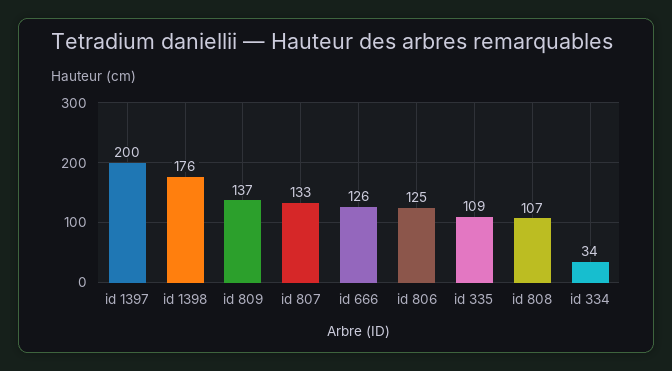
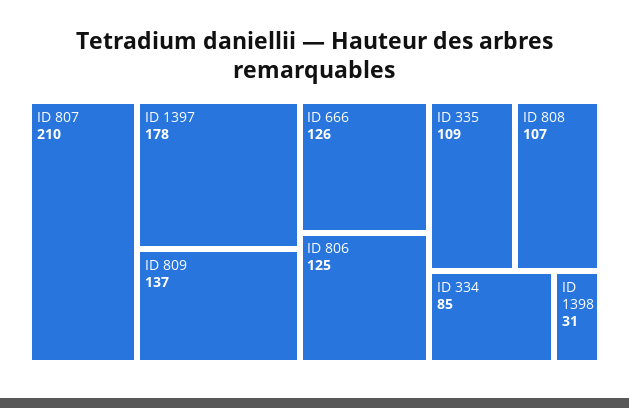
  {
-   "id 1397": 200,
+   "id 1397": 178,
-   "id 1398": 176,
+   "id 1398": 31,
    "id 809": 137,
-   "id 807": 133,
+   "id 807": 210,
    "id 666": 126,
    "id 806": 125,
    "id 335": 109,
    "id 808": 107,
-   "id 334": 34
+   "id 334": 85
  }

